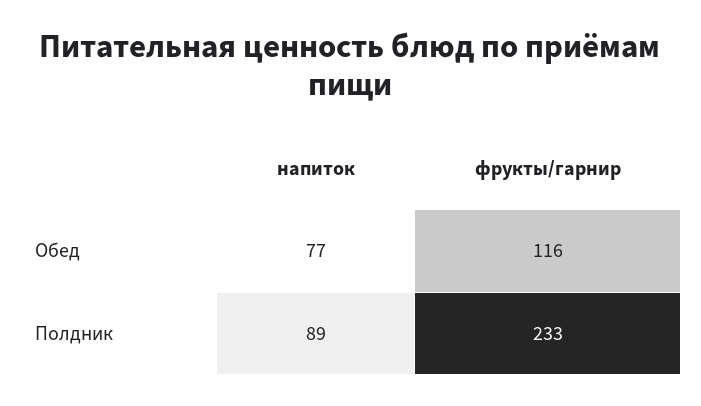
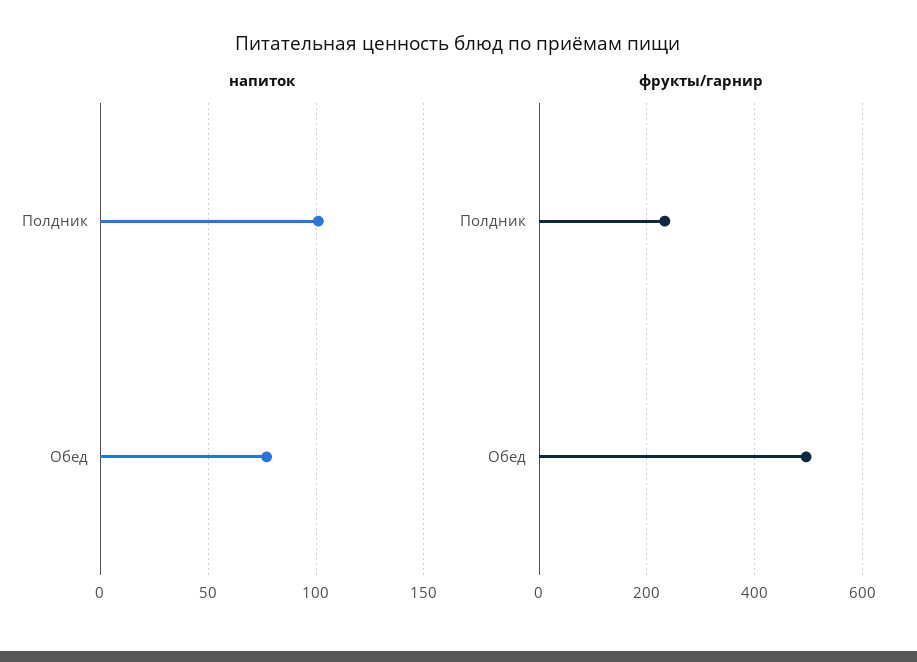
  {
    "напиток": {
      "Обед": 77,
-     "Полдник": 89
+     "Полдник": 100
    },
    "фрукты/гарнир": {
-     "Обед": 116,
+     "Обед": 500,
      "Полдник": 233
    }
  }

